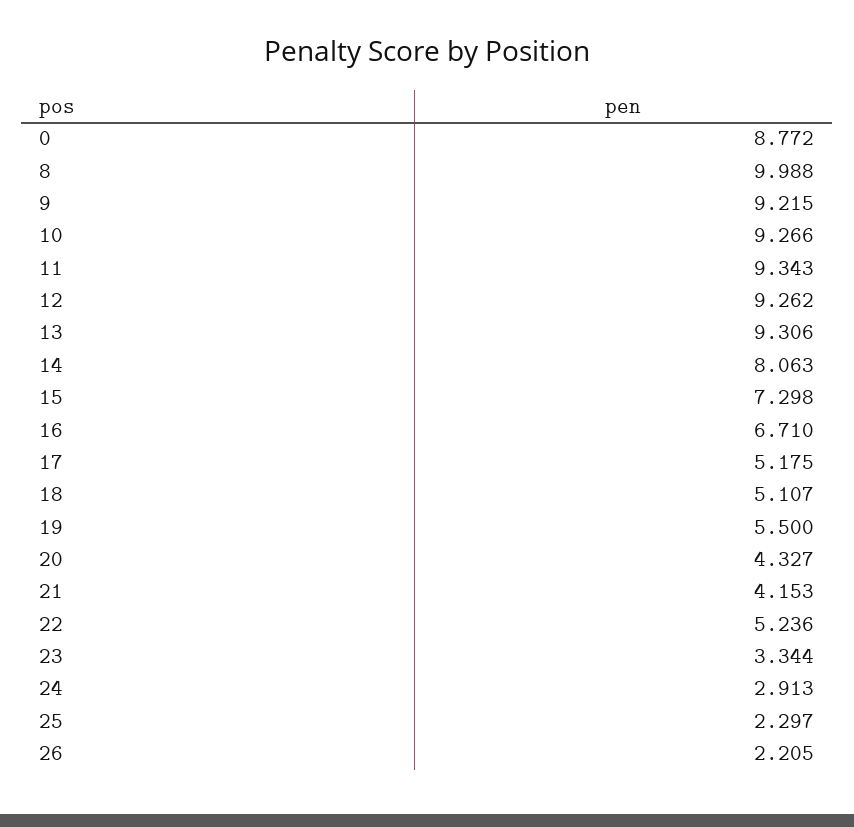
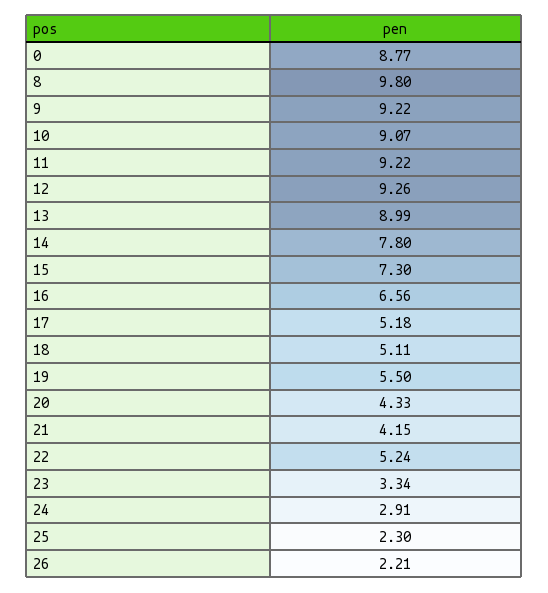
  {
    "0": 8.772,
-   "8": 9.988,
+   "8": 9.8,
    "9": 9.215,
-   "10": 9.266,
+   "10": 9.07,
-   "11": 9.343,
+   "11": 9.22,
    "12": 9.262,
-   "13": 9.306,
+   "13": 8.99,
-   "14": 8.063,
+   "14": 7.8,
    "15": 7.298,
-   "16": 6.71,
+   "16": 6.56,
    "17": 5.175,
    "18": 5.107,
    "19": 5.5,
    "20": 4.327,
    "21": 4.153,
    "22": 5.236,
    "23": 3.344,
    "24": 2.913,
    "25": 2.297,
    "26": 2.205
  }

